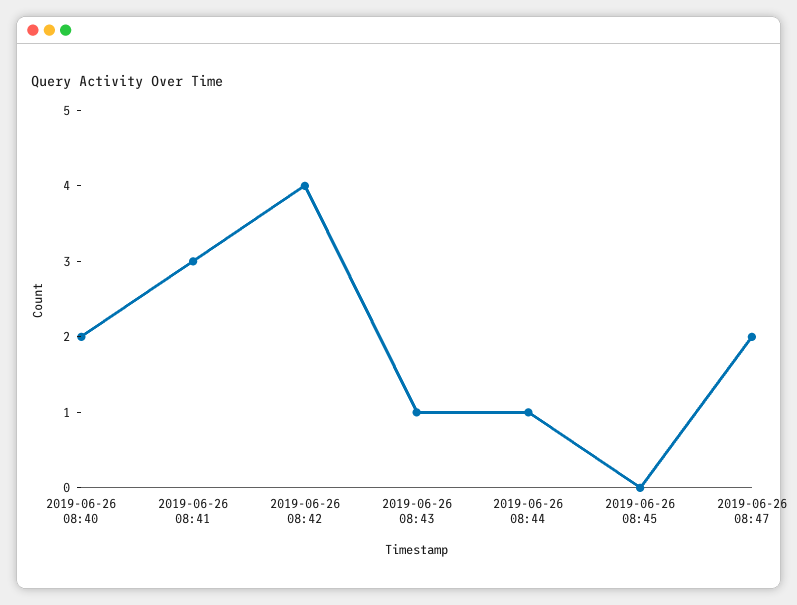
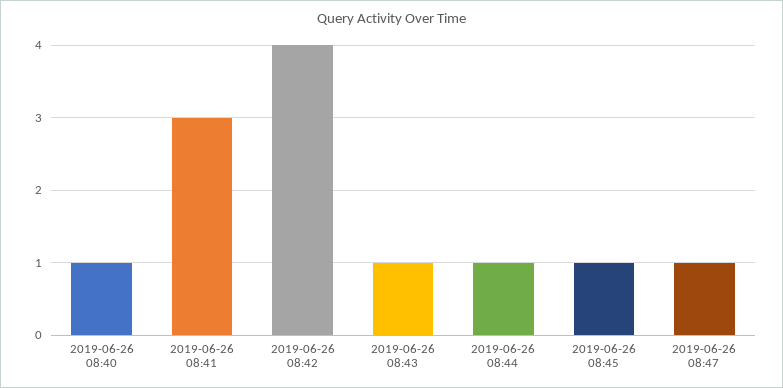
  {
-   "2019-06-26 08:40": 2,
+   "2019-06-26 08:40": 1,
    "2019-06-26 08:41": 3,
    "2019-06-26 08:42": 4,
    "2019-06-26 08:43": 1,
    "2019-06-26 08:44": 1,
-   "2019-06-26 08:45": 0,
+   "2019-06-26 08:45": 1,
-   "2019-06-26 08:47": 2
+   "2019-06-26 08:47": 1
  }

